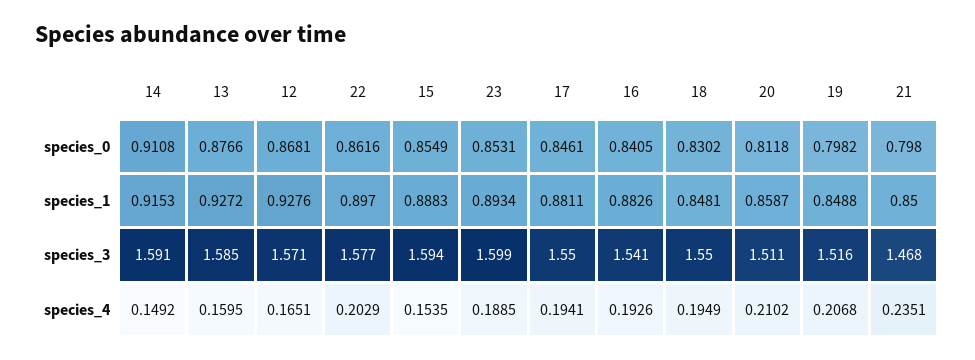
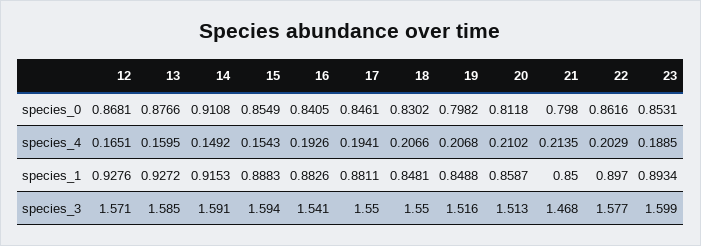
  {
    "14": {
      "species_0": 0.9108,
      "species_1": 0.9153,
      "species_3": 1.591,
      "species_4": 0.1492
    },
    "13": {
      "species_0": 0.8766,
      "species_1": 0.9272,
      "species_3": 1.585,
      "species_4": 0.1595
    },
    "12": {
      "species_0": 0.8681,
      "species_1": 0.9276,
      "species_3": 1.571,
      "species_4": 0.1651
    },
    "22": {
      "species_0": 0.8616,
      "species_1": 0.897,
      "species_3": 1.577,
      "species_4": 0.2029
    },
    "15": {
      "species_0": 0.8549,
      "species_1": 0.8883,
      "species_3": 1.594,
-     "species_4": 0.1535
+     "species_4": 0.1543
    },
    "23": {
      "species_0": 0.8531,
      "species_1": 0.8934,
      "species_3": 1.599,
      "species_4": 0.1885
    },
    "17": {
      "species_0": 0.8461,
      "species_1": 0.8811,
      "species_3": 1.55,
      "species_4": 0.1941
    },
    "16": {
      "species_0": 0.8405,
      "species_1": 0.8826,
      "species_3": 1.541,
      "species_4": 0.1926
    },
    "18": {
      "species_0": 0.8302,
      "species_1": 0.8481,
      "species_3": 1.55,
-     "species_4": 0.1949
+     "species_4": 0.2066
    },
    "20": {
      "species_0": 0.8118,
      "species_1": 0.8587,
-     "species_3": 1.511,
+     "species_3": 1.513,
      "species_4": 0.2102
    },
    "19": {
      "species_0": 0.7982,
      "species_1": 0.8488,
      "species_3": 1.516,
      "species_4": 0.2068
    },
    "21": {
      "species_0": 0.798,
      "species_1": 0.85,
      "species_3": 1.468,
-     "species_4": 0.2351
+     "species_4": 0.2135
    }
  }

